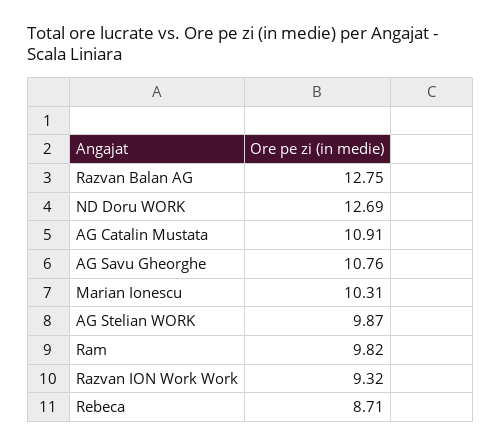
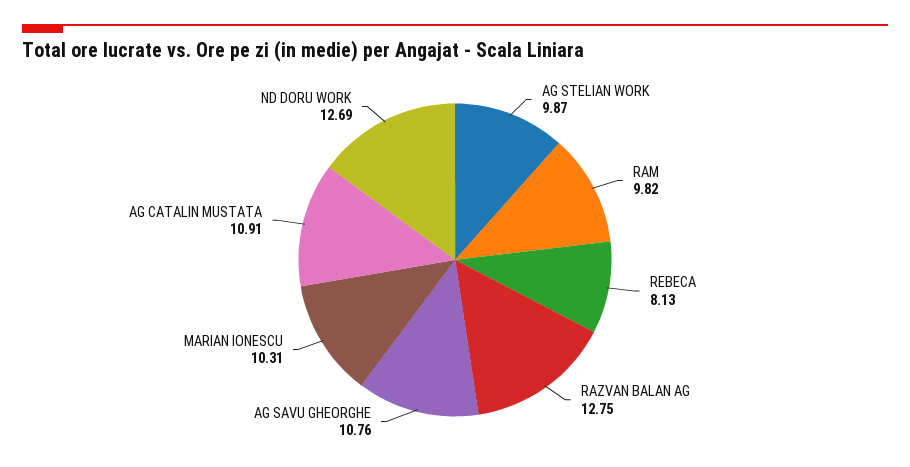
  {
    "Razvan Balan AG": 12.75,
    "ND Doru WORK": 12.69,
    "AG Catalin Mustata": 10.91,
    "AG Savu Gheorghe": 10.76,
    "Marian Ionescu": 10.31,
    "AG Stelian WORK": 9.87,
    "Ram": 9.82,
-   "Razvan ION Work Work": 9.32,
-   "Rebeca": 8.71
+   "Rebeca": 8.13
  }

